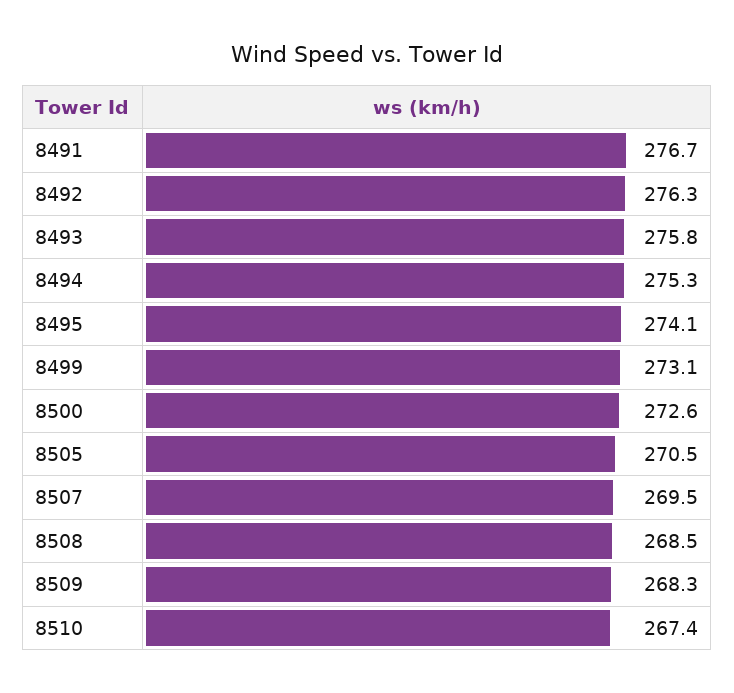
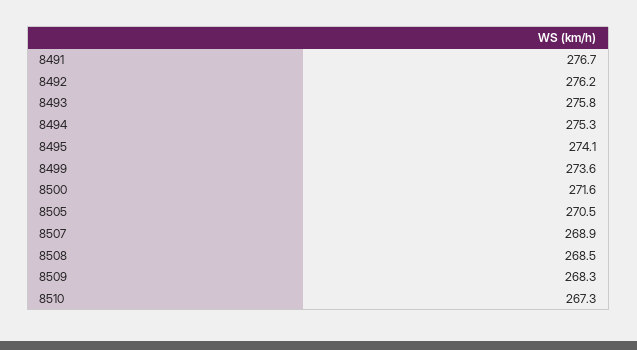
  {
    "8491": 276.7,
-   "8492": 276.3,
+   "8492": 276.2,
    "8493": 275.8,
    "8494": 275.3,
    "8495": 274.1,
-   "8499": 273.1,
+   "8499": 273.6,
-   "8500": 272.6,
+   "8500": 271.6,
    "8505": 270.5,
-   "8507": 269.5,
+   "8507": 268.9,
    "8508": 268.5,
    "8509": 268.3,
-   "8510": 267.4
+   "8510": 267.3
  }

